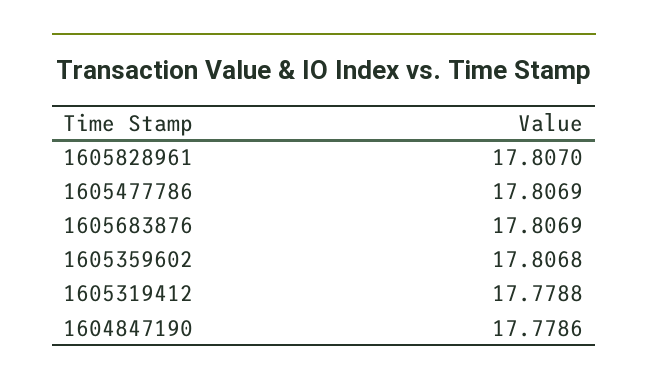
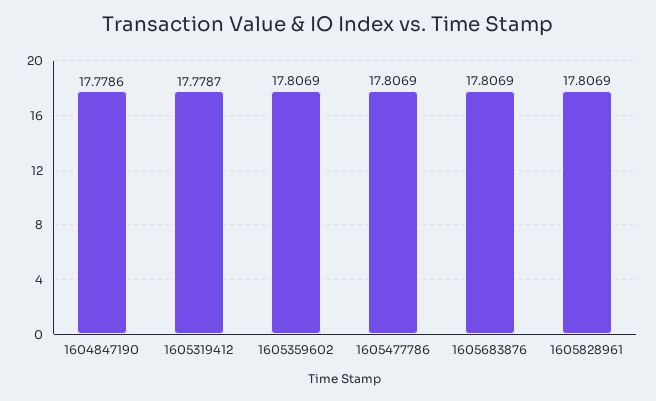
  {
-   "1605828961": 17.807,
+   "1605828961": 17.8069,
    "1605477786": 17.8069,
    "1605683876": 17.8069,
-   "1605359602": 17.8068,
+   "1605359602": 17.8069,
-   "1605319412": 17.7788,
+   "1605319412": 17.7787,
    "1604847190": 17.7786
  }

